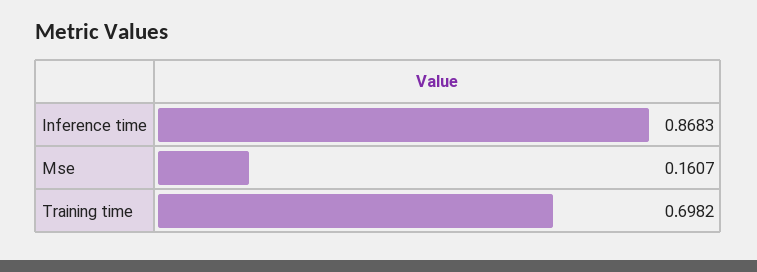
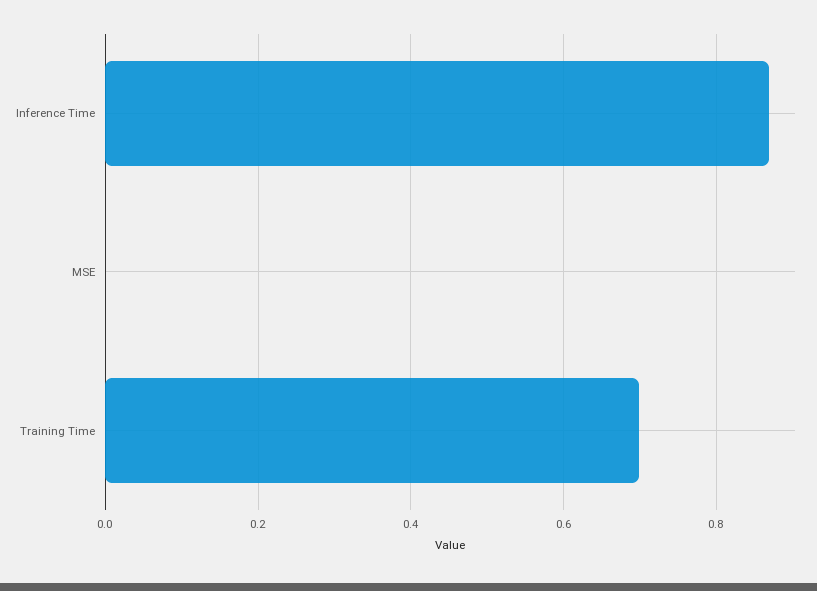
  {
    "Inference time": 0.8683,
-   "Mse": 0.1607,
+   "Mse": 0,
    "Training time": 0.6982
  }

